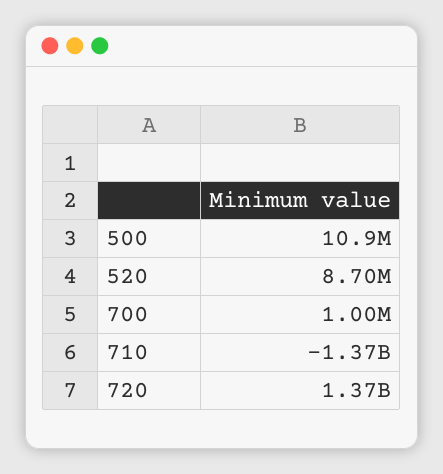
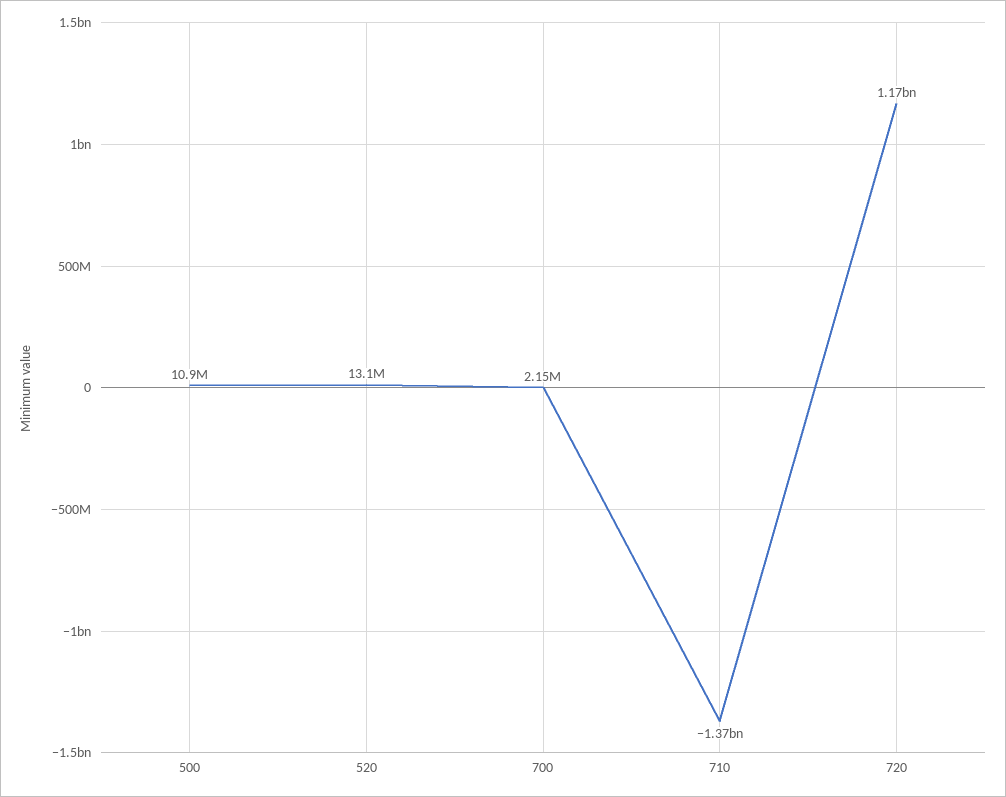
  {
    "500": 10900000,
-   "520": 8700000,
+   "520": 13100000,
-   "700": 1000000,
+   "700": 2150000,
    "710": -1370000000,
-   "720": 1370000000
+   "720": 1170000000
  }

